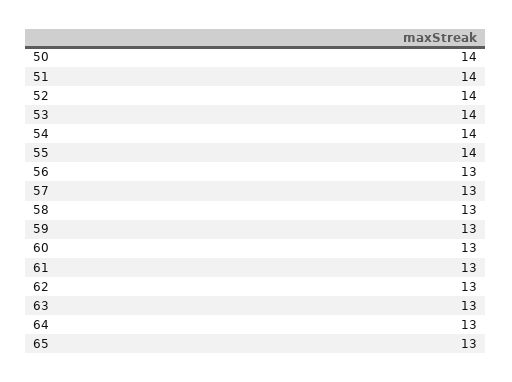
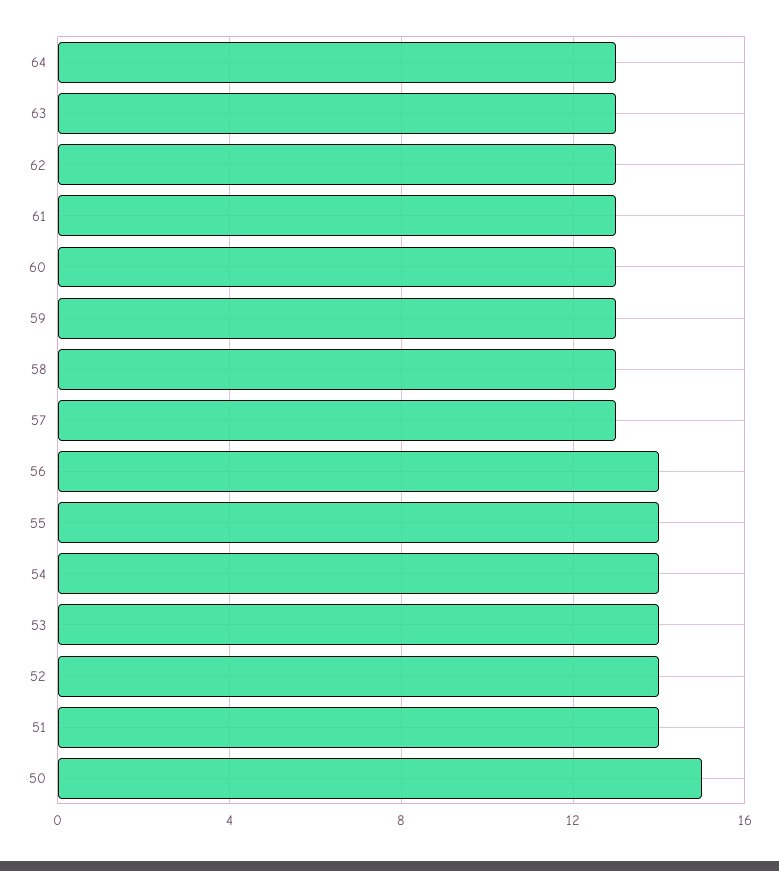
  {
-   "50": 14,
+   "50": 15,
    "51": 14,
    "52": 14,
    "53": 14,
    "54": 14,
    "55": 14,
-   "56": 13,
+   "56": 14,
    "57": 13,
    "58": 13,
    "59": 13,
    "60": 13,
    "61": 13,
    "62": 13,
    "63": 13,
-   "64": 13,
+   "64": 13
-   "65": 13
  }

